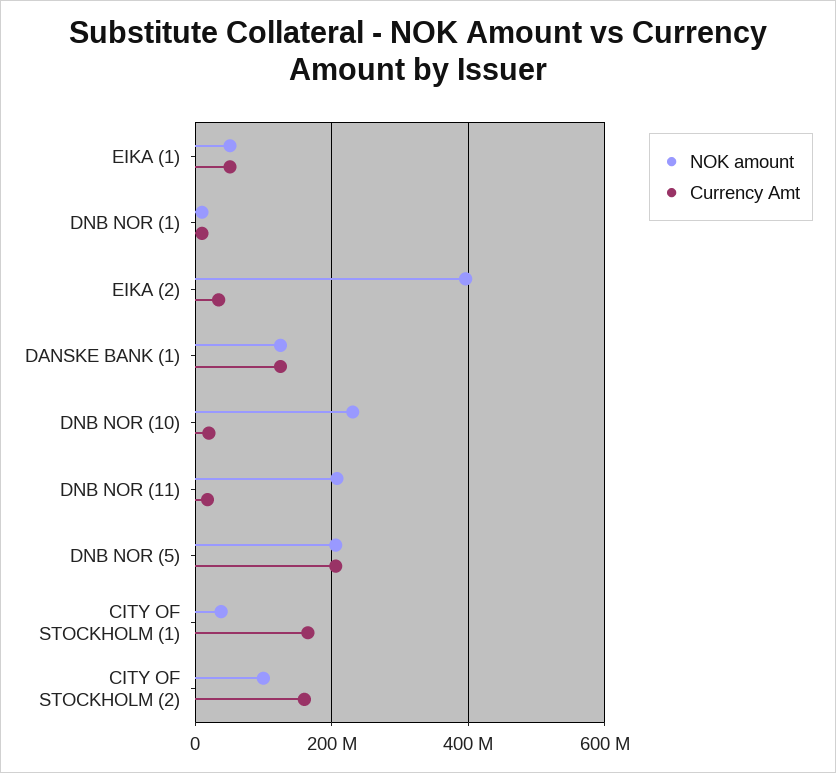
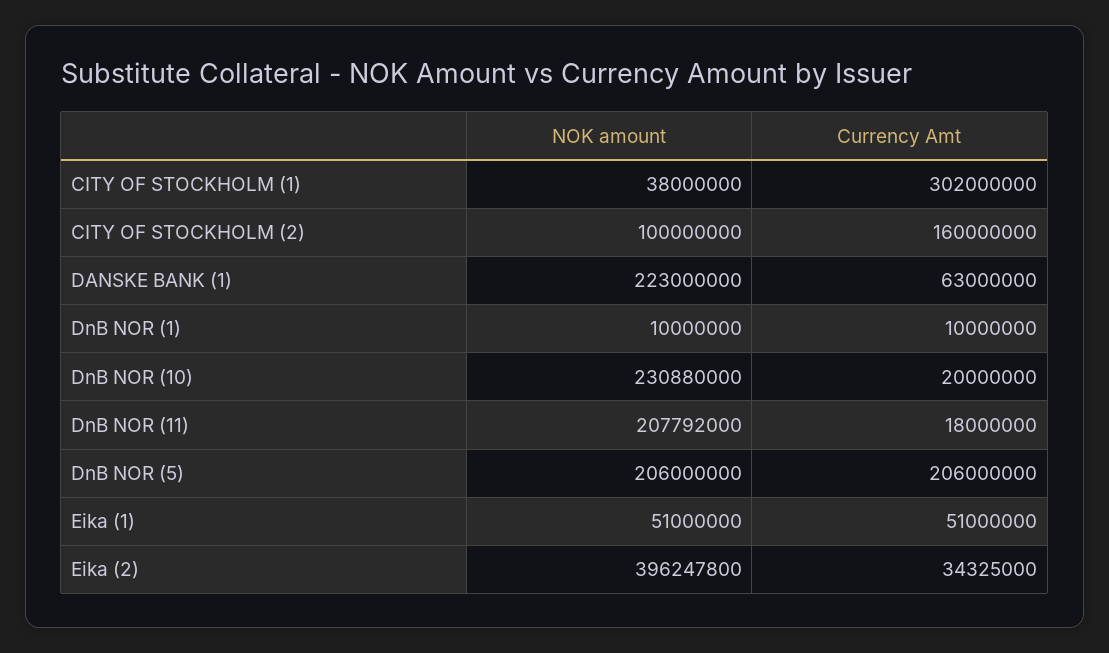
  {
    "NOK amount": {
      "EIKA (1)": 51000000,
      "DNB NOR (1)": 10000000,
      "EIKA (2)": 396247800,
-     "DANSKE BANK (1)": 120000000,
+     "DANSKE BANK (1)": 223000000,
      "DNB NOR (10)": 230880000,
      "DNB NOR (11)": 207792000,
      "DNB NOR (5)": 206000000,
      "CITY OF STOCKHOLM (1)": 38000000,
      "CITY OF STOCKHOLM (2)": 100000000
    },
    "Currency Amt": {
      "EIKA (1)": 51000000,
      "DNB NOR (1)": 10000000,
      "EIKA (2)": 34325000,
-     "DANSKE BANK (1)": 120000000,
+     "DANSKE BANK (1)": 63000000,
      "DNB NOR (10)": 20000000,
      "DNB NOR (11)": 18000000,
      "DNB NOR (5)": 206000000,
-     "CITY OF STOCKHOLM (1)": 160000000,
+     "CITY OF STOCKHOLM (1)": 302000000,
      "CITY OF STOCKHOLM (2)": 160000000
    }
  }

